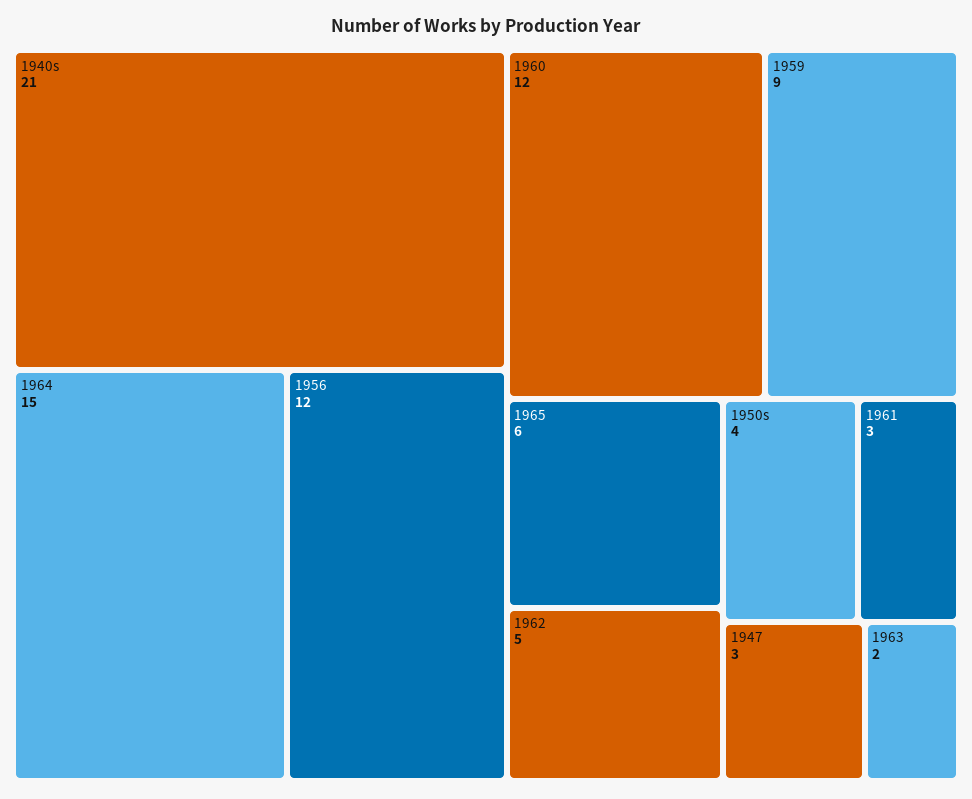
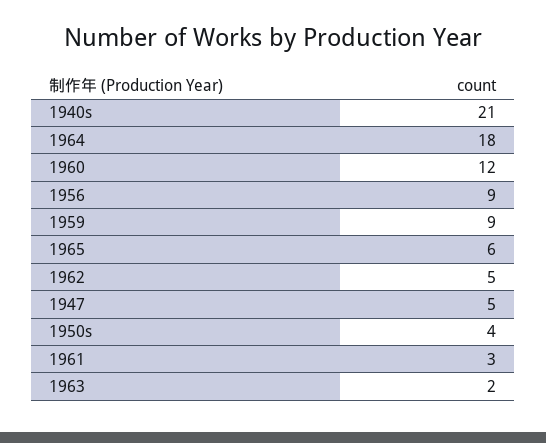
  {
    "1940s": 21,
-   "1964": 15,
+   "1964": 18,
-   "1956": 12,
+   "1956": 9,
    "1960": 12,
    "1959": 9,
    "1965": 6,
    "1962": 5,
    "1950s": 4,
    "1961": 3,
-   "1947": 3,
+   "1947": 5,
    "1963": 2
  }

